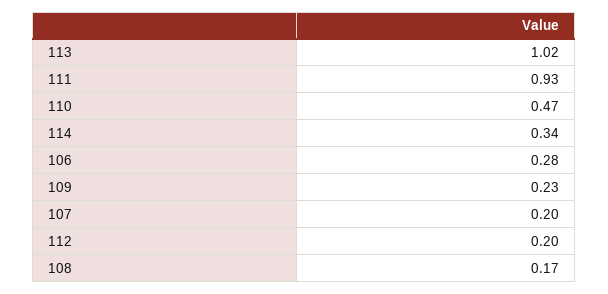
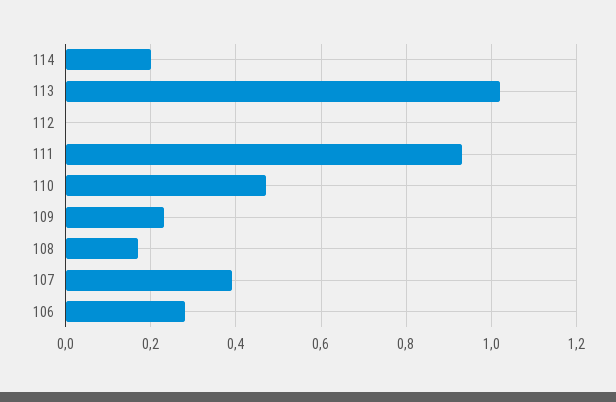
  {
    "113": 1.02,
    "111": 0.93,
    "110": 0.47,
-   "114": 0.34,
+   "114": 0.2,
    "106": 0.28,
    "109": 0.23,
-   "107": 0.2,
+   "107": 0.4,
-   "112": 0.2,
+   "112": 0,
    "108": 0.17
  }

